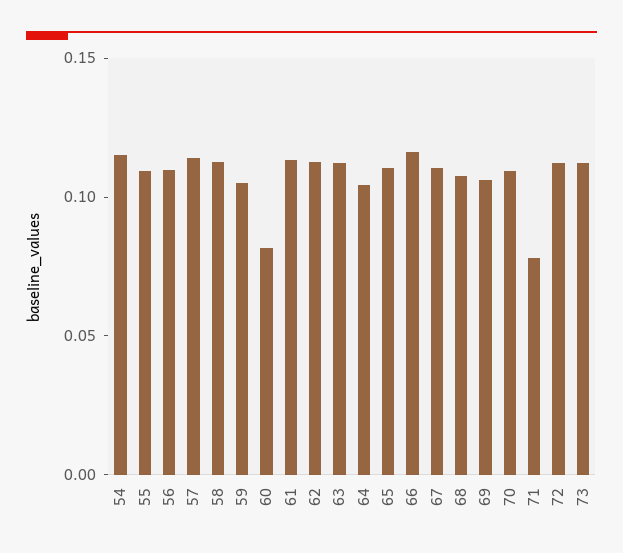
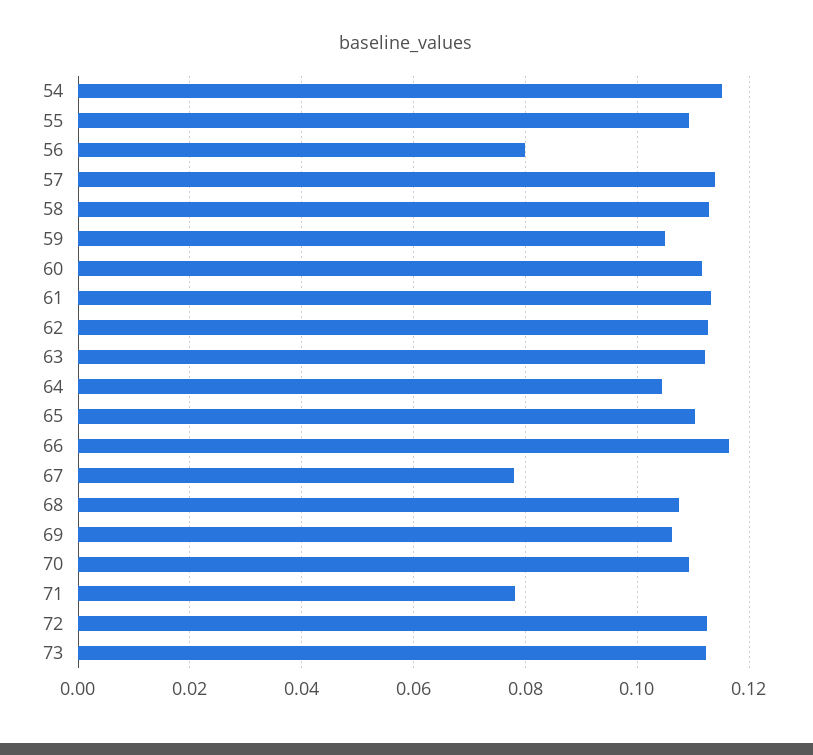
  {
    "54": 0.116,
    "55": 0.11,
-   "56": 0.11,
+   "56": 0.08,
    "57": 0.114,
    "58": 0.112,
    "59": 0.106,
-   "60": 0.08,
+   "60": 0.112,
    "61": 0.114,
    "62": 0.112,
    "63": 0.112,
    "64": 0.104,
    "65": 0.11,
    "66": 0.116,
-   "67": 0.11,
+   "67": 0.078,
    "68": 0.108,
    "69": 0.106,
    "70": 0.11,
    "71": 0.078,
    "72": 0.112,
    "73": 0.112
  }

